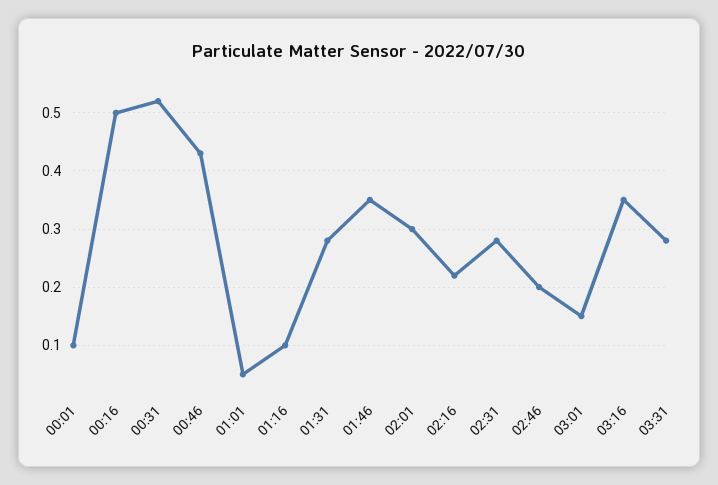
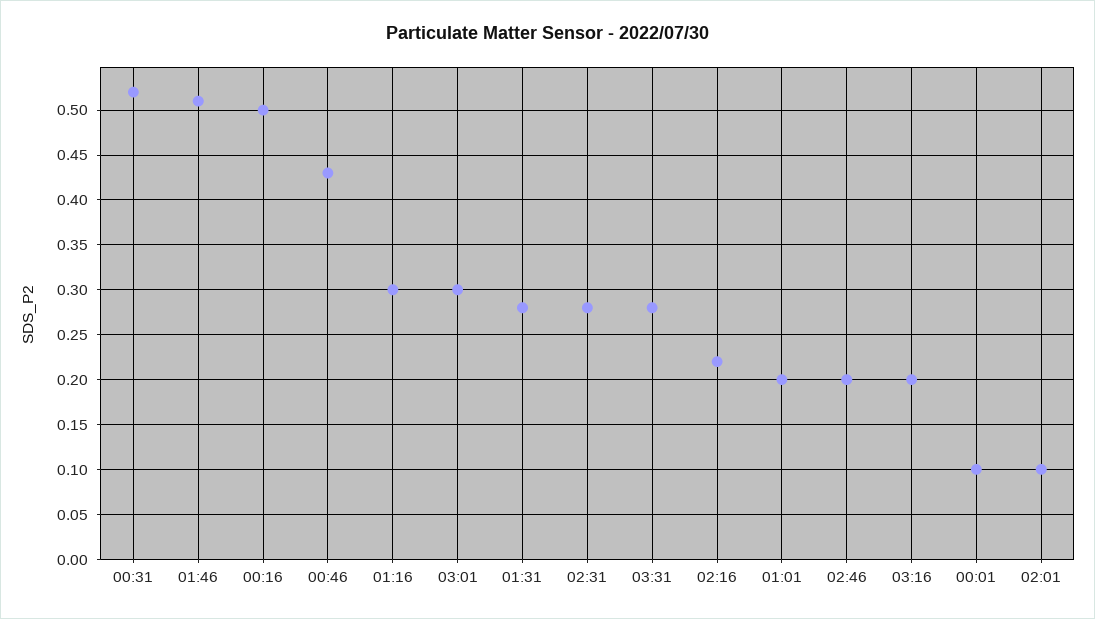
  {
    "00:01": 0.1,
    "00:16": 0.5,
    "00:31": 0.52,
    "00:46": 0.43,
-   "01:01": 0.05,
+   "01:01": 0.2,
-   "01:16": 0.1,
+   "01:16": 0.3,
    "01:31": 0.28,
-   "01:46": 0.35,
+   "01:46": 0.51,
-   "02:01": 0.3,
+   "02:01": 0.1,
    "02:16": 0.22,
    "02:31": 0.28,
    "02:46": 0.2,
-   "03:01": 0.15,
+   "03:01": 0.3,
-   "03:16": 0.35,
+   "03:16": 0.2,
    "03:31": 0.28
  }

